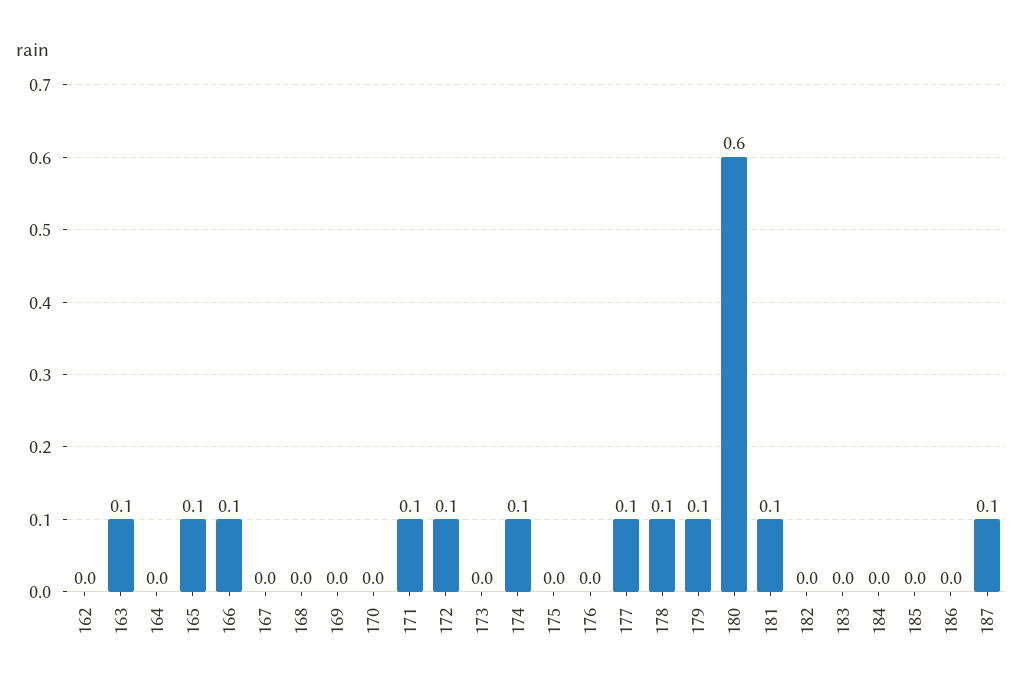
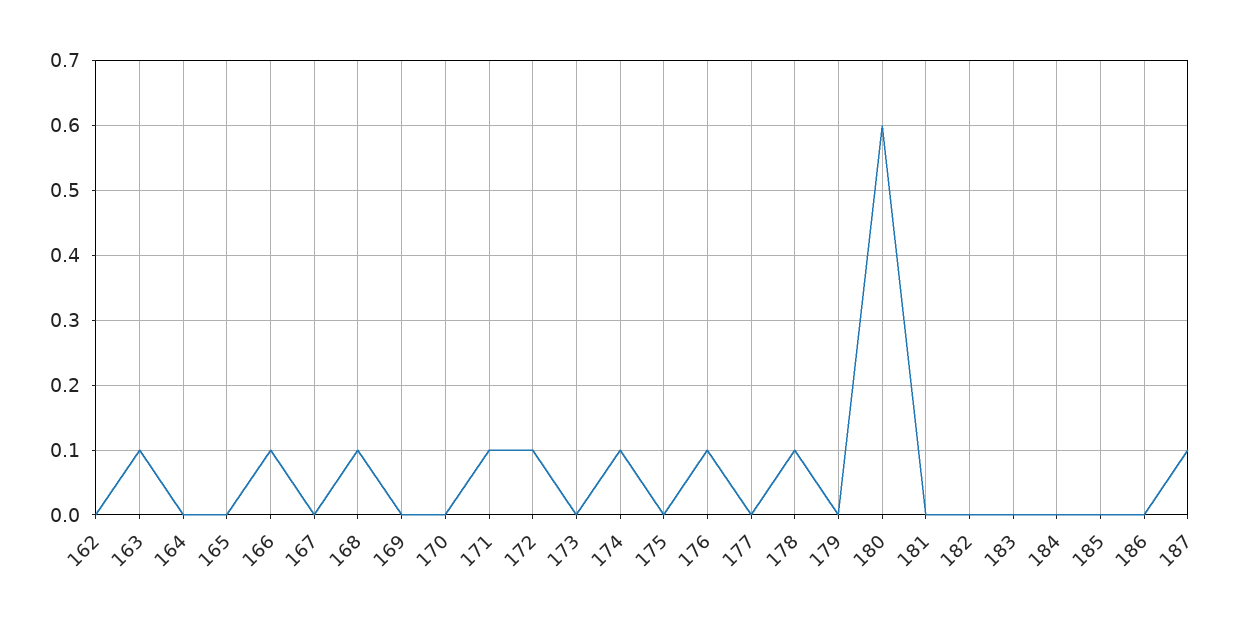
  {
    "162": 0,
    "163": 0.1,
    "164": 0,
-   "165": 0.1,
+   "165": 0,
    "166": 0.1,
    "167": 0,
-   "168": 0,
+   "168": 0.1,
    "169": 0,
    "170": 0,
    "171": 0.1,
    "172": 0.1,
    "173": 0,
    "174": 0.1,
    "175": 0,
-   "176": 0,
+   "176": 0.1,
-   "177": 0.1,
+   "177": 0,
    "178": 0.1,
-   "179": 0.1,
+   "179": 0,
    "180": 0.6,
-   "181": 0.1,
+   "181": 0,
    "182": 0,
    "183": 0,
    "184": 0,
    "185": 0,
    "186": 0,
    "187": 0.1
  }

